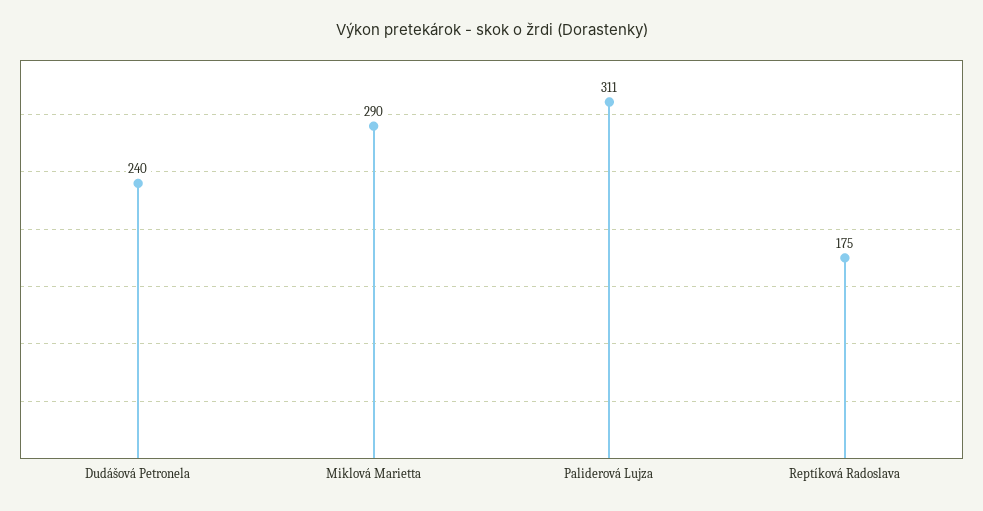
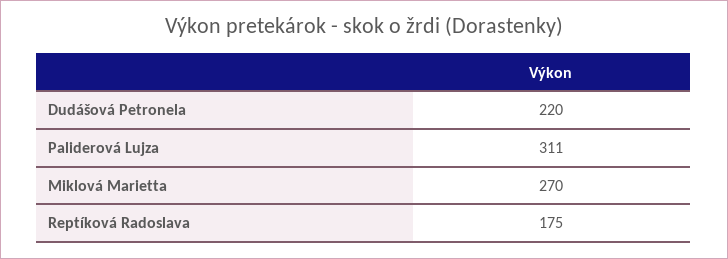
  {
-   "Dudášová Petronela": 240,
+   "Dudášová Petronela": 220,
-   "Miklová Marietta": 290,
+   "Miklová Marietta": 270,
    "Paliderová Lujza": 311,
    "Reptíková Radoslava": 175
  }

